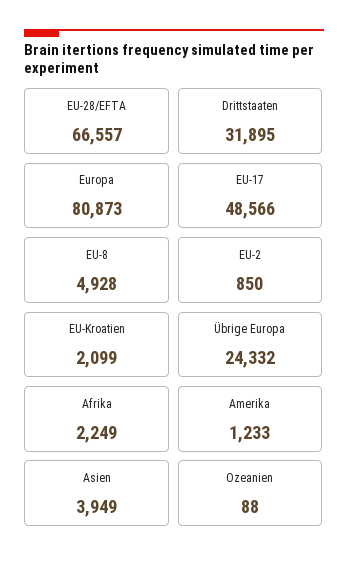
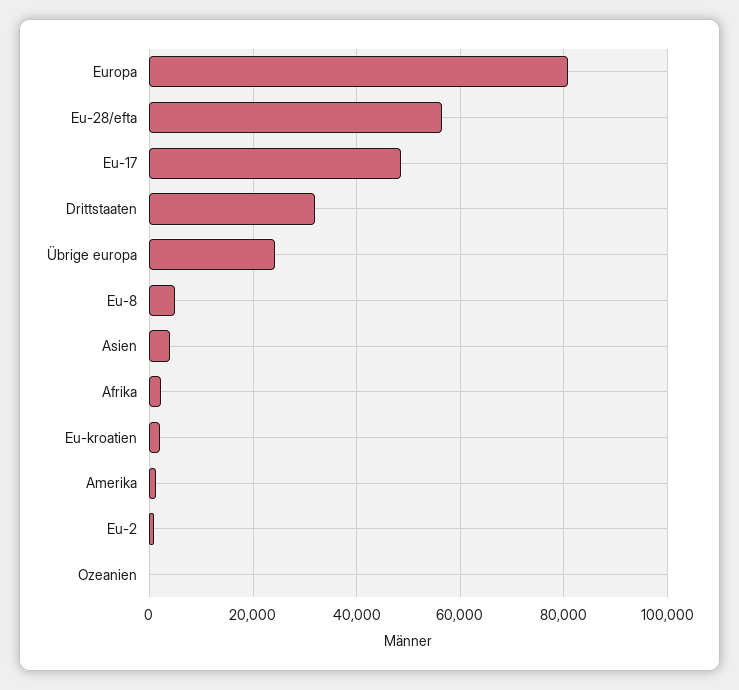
  {
-   "EU-28/EFTA": 66557,
+   "EU-28/EFTA": 56000,
    "Drittstaaten": 31895,
    "Europa": 80873,
    "EU-17": 48566,
    "EU-8": 4928,
    "EU-2": 850,
    "EU-Kroatien": 2099,
    "Übrige Europa": 24332,
    "Afrika": 2249,
    "Amerika": 1233,
    "Asien": 3949,
    "Ozeanien": 88
  }

